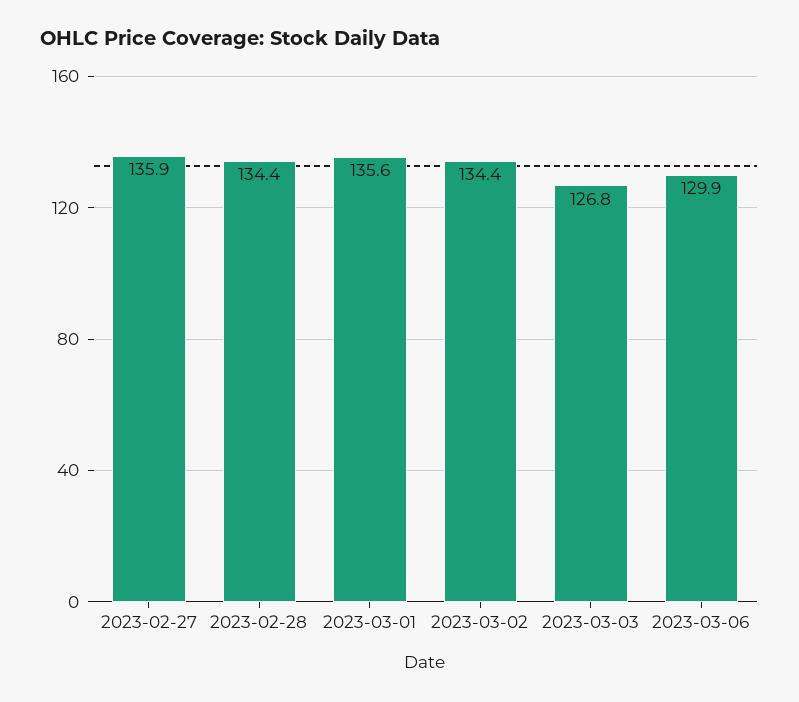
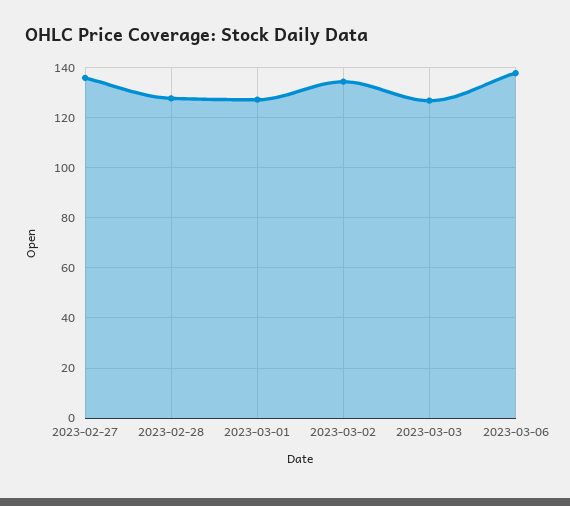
  {
    "2023-02-27": 135.9,
-   "2023-02-28": 134.4,
+   "2023-02-28": 127.5,
-   "2023-03-01": 135.6,
+   "2023-03-01": 127.5,
    "2023-03-02": 134.4,
    "2023-03-03": 126.8,
-   "2023-03-06": 129.9
+   "2023-03-06": 137.5
  }

